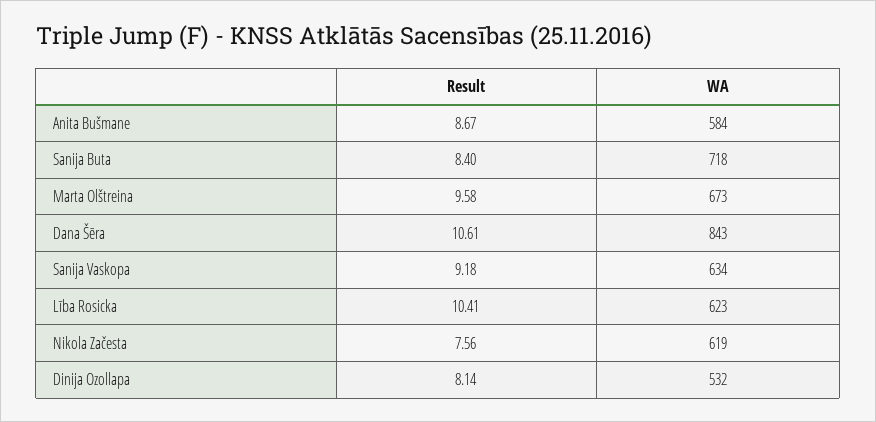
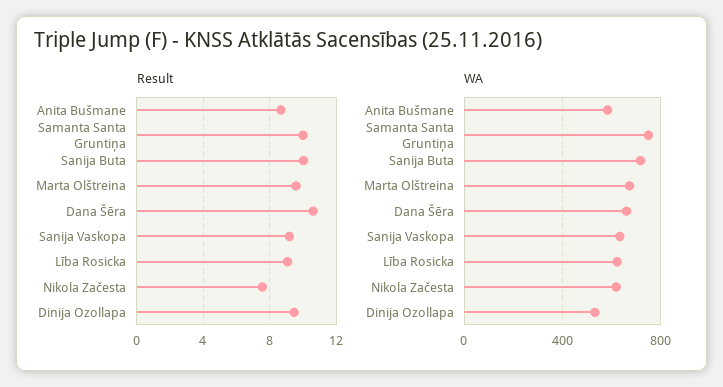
  {
    "Result": {
      "Anita Bušmane": 8.67,
-     "Sanija Buta": 8.4,
+     "Sanija Buta": 10,
      "Marta Olštreina": 9.58,
      "Dana Šēra": 10.61,
      "Sanija Vaskopa": 9.18,
-     "Lība Rosicka": 10.41,
+     "Lība Rosicka": 9,
      "Nikola Začesta": 7.56,
-     "Dinija Ozollapa": 8.14
+     "Dinija Ozollapa": 9.5,
+     "Samanta Santa Gruntiņa": 10
    },
    "WA": {
      "Anita Bušmane": 584,
      "Sanija Buta": 718,
      "Marta Olštreina": 673,
-     "Dana Šēra": 843,
+     "Dana Šēra": 650,
      "Sanija Vaskopa": 634,
      "Lība Rosicka": 623,
      "Nikola Začesta": 619,
-     "Dinija Ozollapa": 532
+     "Dinija Ozollapa": 532,
+     "Samanta Santa Gruntiņa": 750
    }
  }

